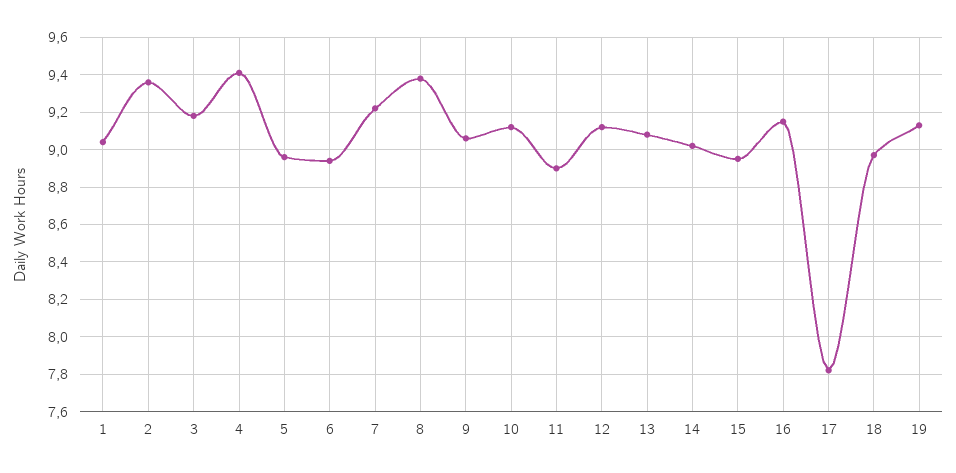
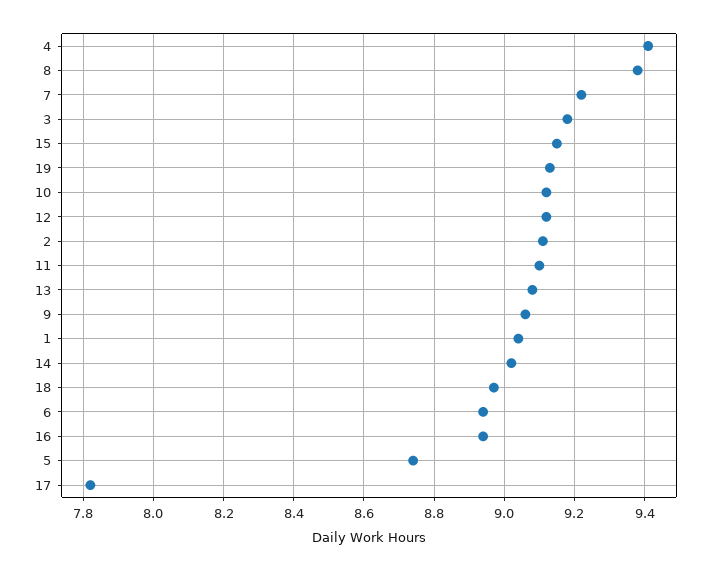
  {
    "1": 9.05,
-   "2": 9.35,
+   "2": 9.1,
    "3": 9.2,
    "4": 9.4,
-   "5": 8.95,
+   "5": 8.75,
    "6": 8.95,
    "7": 9.2,
    "8": 9.4,
    "9": 9.05,
    "10": 9.1,
-   "11": 8.9,
+   "11": 9.1,
    "12": 9.1,
    "13": 9.1,
    "14": 9,
-   "15": 8.95,
+   "15": 9.15,
-   "16": 9.15,
+   "16": 8.95,
    "17": 7.8,
    "18": 8.95,
    "19": 9.15
  }

